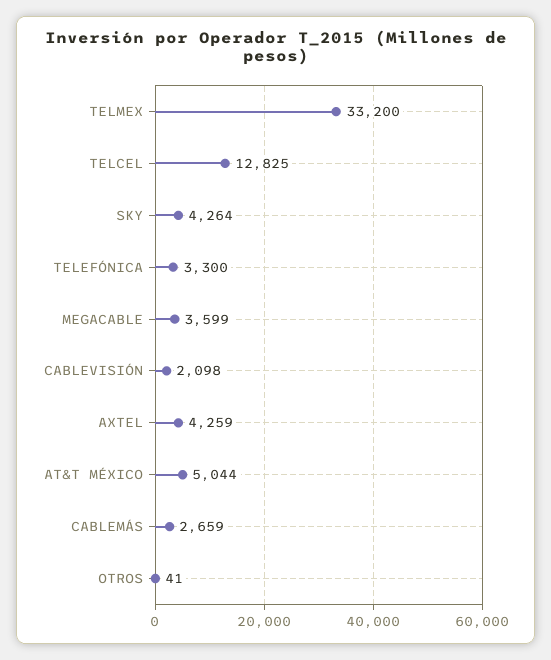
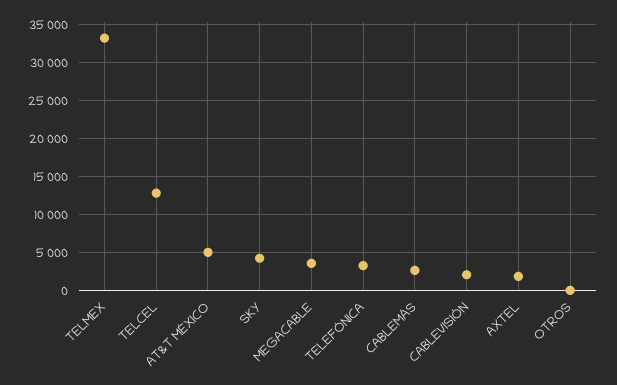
  {
    "TELMEX": 33200,
    "TELCEL": 12825,
    "SKY": 4264,
    "TELEFÓNICA": 3300,
    "MEGACABLE": 3599,
    "CABLEVISIÓN": 2098,
-   "AXTEL": 4259,
+   "AXTEL": 2000,
    "AT&T MÉXICO": 5044,
    "CABLEMÁS": 2659,
    "OTROS": 41
  }

